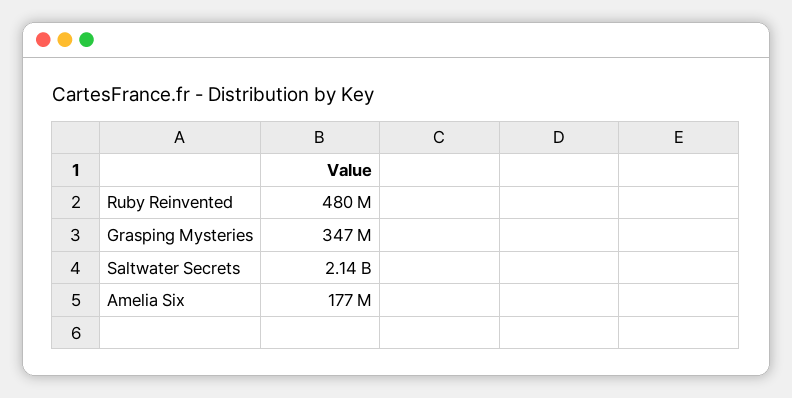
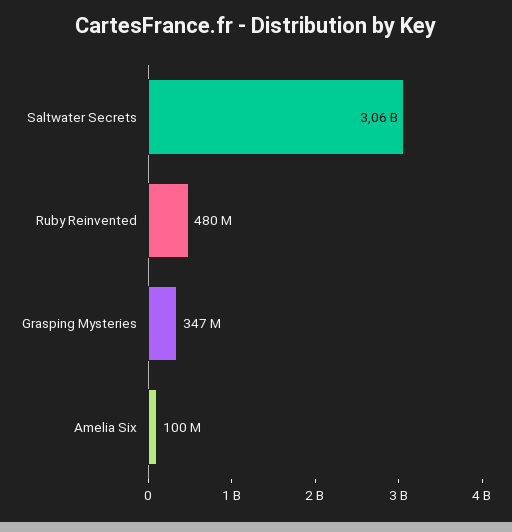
  {
    "Ruby Reinvented": 480000000,
    "Grasping Mysteries": 347000000,
-   "Saltwater Secrets": 2140000000,
+   "Saltwater Secrets": 3060000000,
-   "Amelia Six": 177000000
+   "Amelia Six": 100000000
  }

